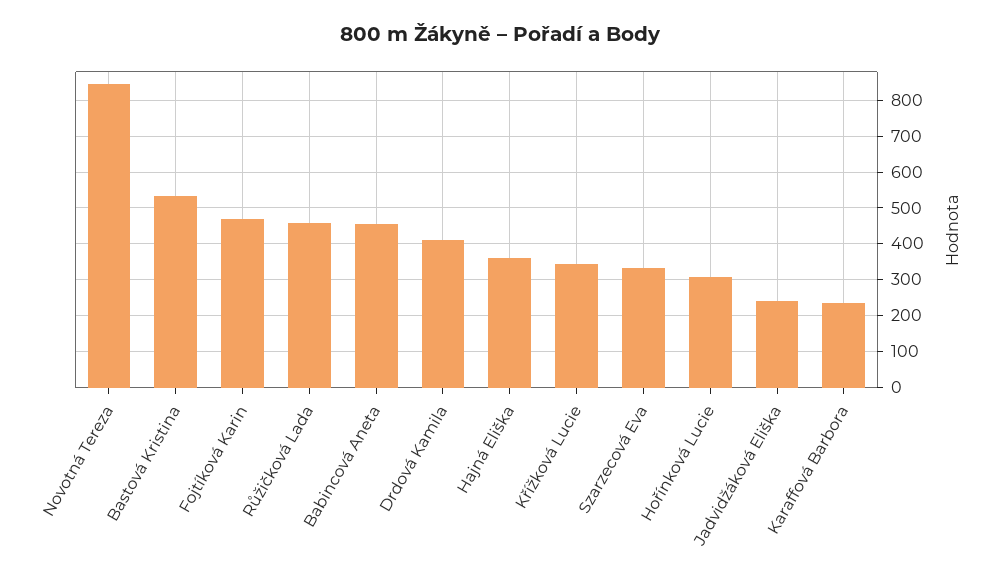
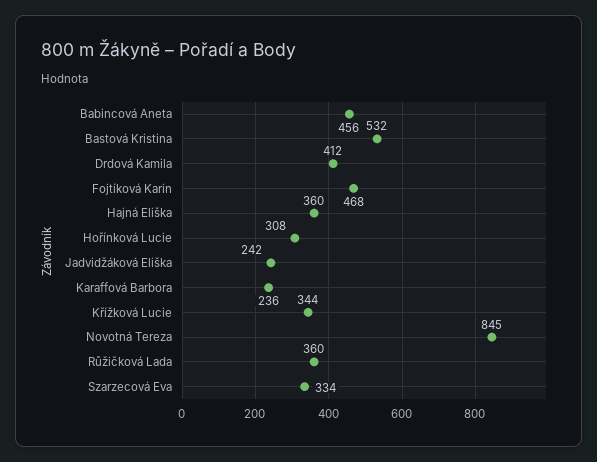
  {
    "Novotná Tereza": 845,
    "Bastová Kristina": 532,
    "Fojtíková Karin": 468,
-   "Růžičková Lada": 460,
+   "Růžičková Lada": 360,
    "Babincová Aneta": 456,
    "Drdová Kamila": 412,
    "Hajná Eliška": 360,
    "Křížková Lucie": 344,
    "Szarzecová Eva": 334,
    "Hořínková Lucie": 308,
    "Jadvidžáková Eliška": 242,
    "Karaffová Barbora": 236
  }

